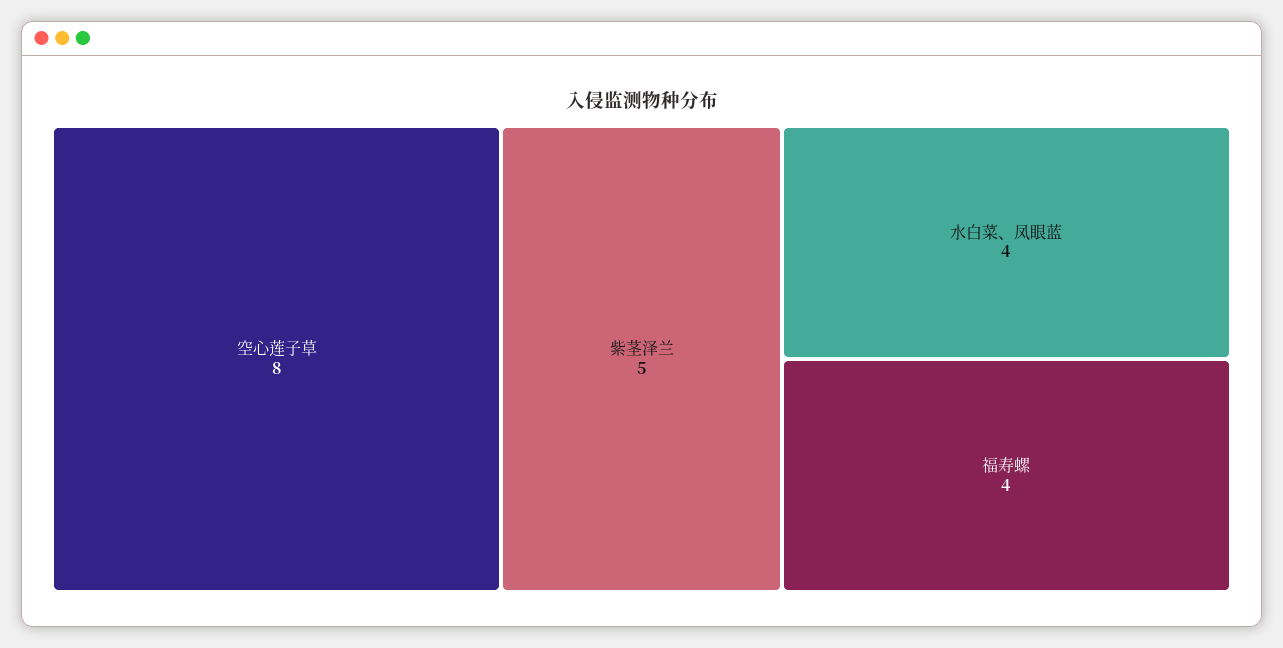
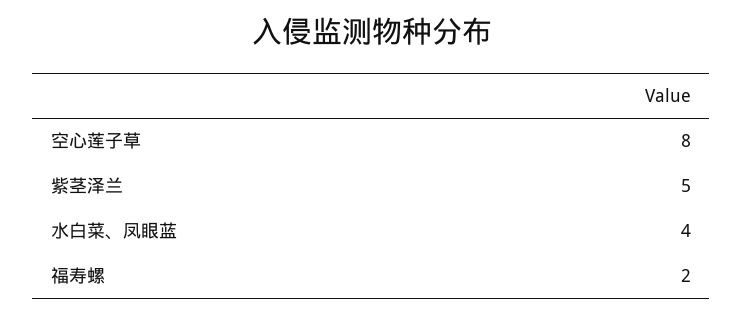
  {
    "空心莲子草": 8,
    "紫茎泽兰": 5,
    "水白菜、凤眼蓝": 4,
-   "福寿螺": 4
+   "福寿螺": 2
  }

